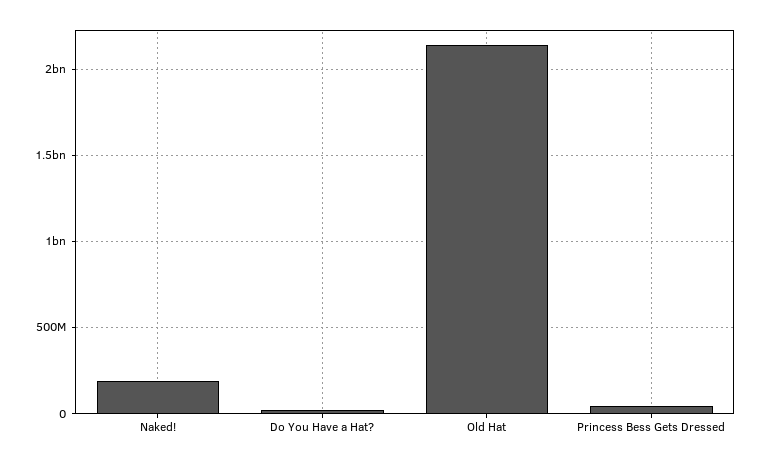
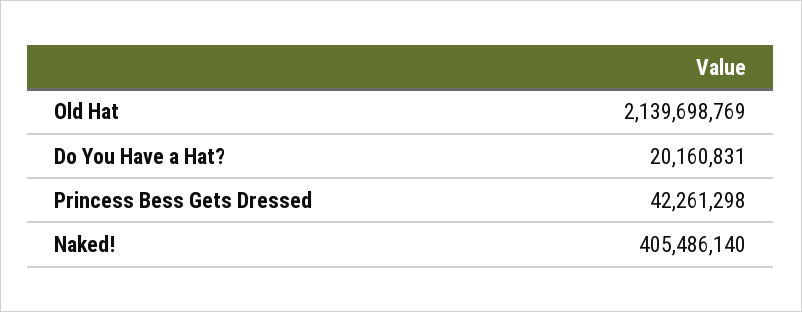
  {
-   "Naked!": 200000000,
+   "Naked!": 405486140,
    "Do You Have a Hat?": 20160831,
    "Old Hat": 2139698769,
    "Princess Bess Gets Dressed": 42261298
  }

